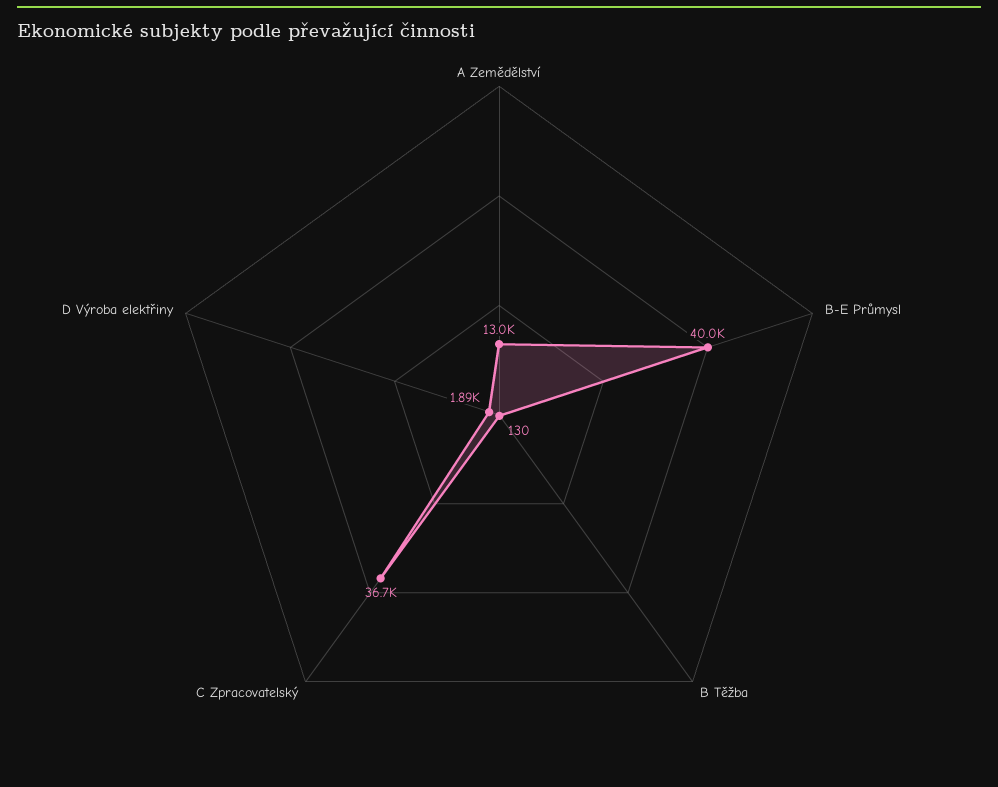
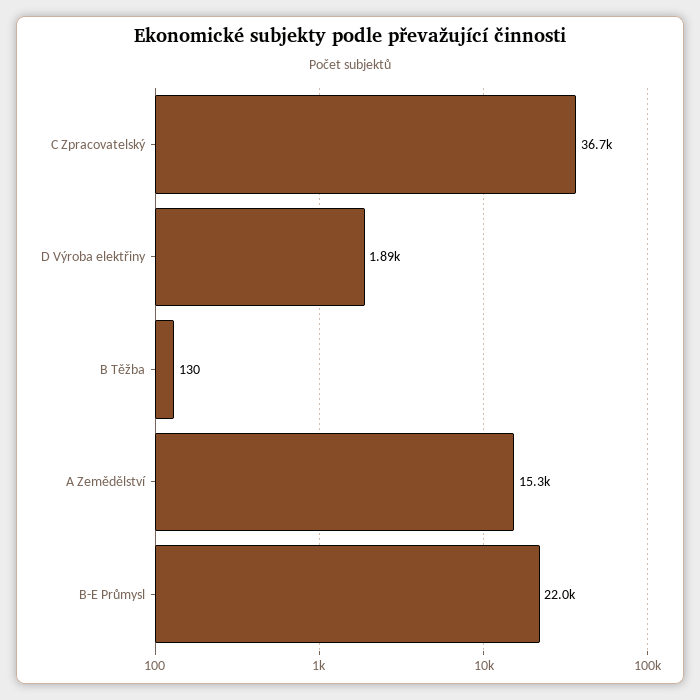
  {
-   "A Zemědělství": 13000,
+   "A Zemědělství": 15300,
-   "B-E Průmysl": 40000,
+   "B-E Průmysl": 22000,
    "B Těžba": 130,
    "C Zpracovatelský": 36700,
    "D Výroba elektřiny": 1890
  }

